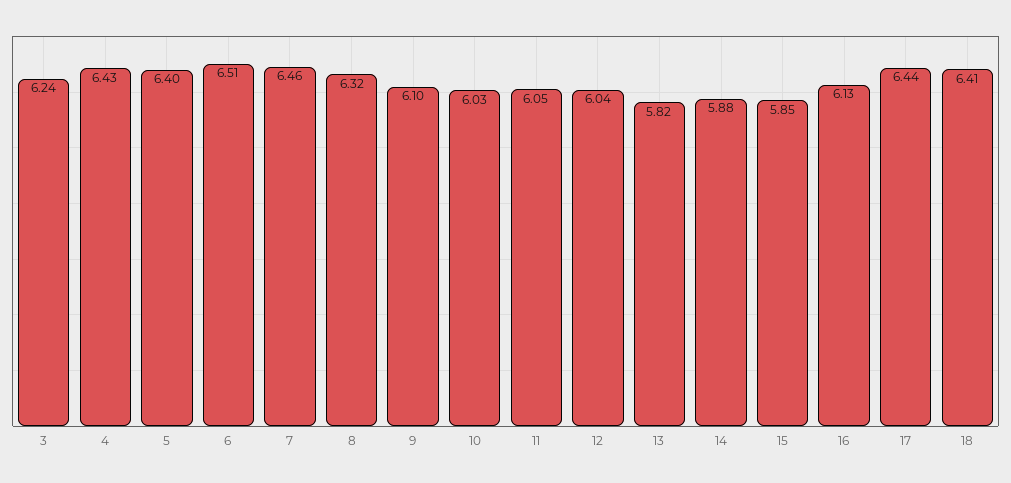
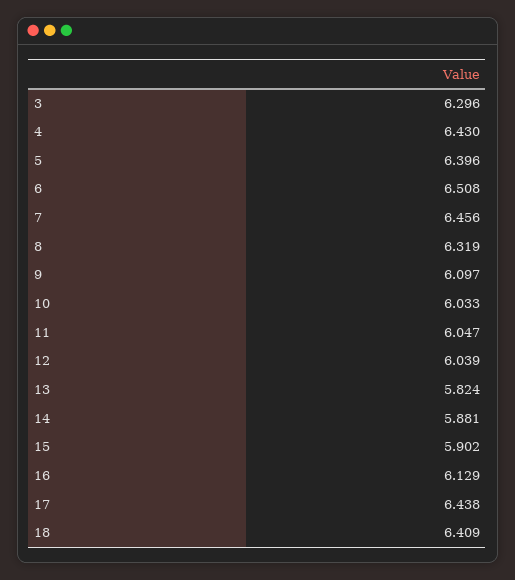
  {
-   "3": 6.24,
+   "3": 6.296,
    "4": 6.43,
    "5": 6.396,
    "6": 6.508,
    "7": 6.456,
    "8": 6.319,
    "9": 6.097,
    "10": 6.033,
    "11": 6.047,
    "12": 6.039,
    "13": 5.824,
    "14": 5.881,
-   "15": 5.85,
+   "15": 5.902,
    "16": 6.129,
    "17": 6.438,
    "18": 6.409
  }

